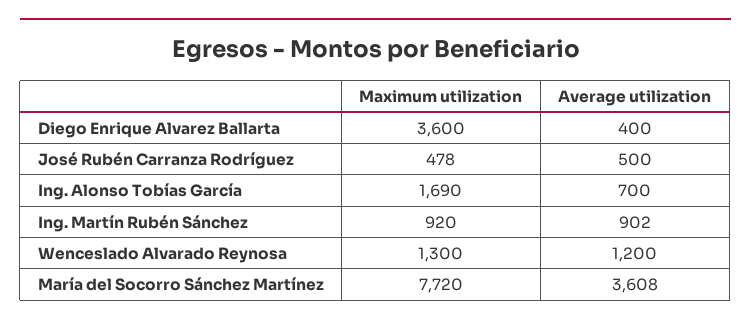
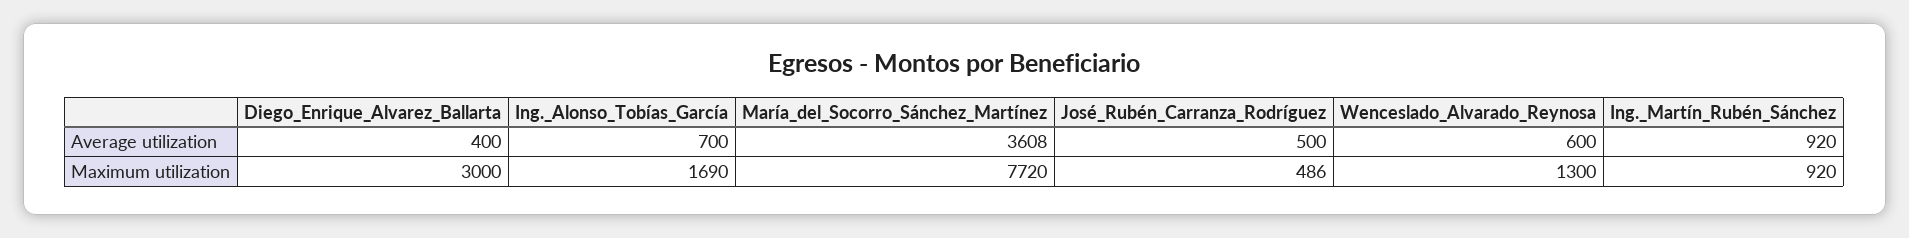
  {
    "Maximum utilization": {
-     "Diego Enrique Alvarez Ballarta": 3600,
+     "Diego Enrique Alvarez Ballarta": 3000,
-     "José Rubén Carranza Rodríguez": 478,
+     "José Rubén Carranza Rodríguez": 486,
      "Ing. Alonso Tobías García": 1690,
      "Ing. Martín Rubén Sánchez": 920,
      "Wenceslado Alvarado Reynosa": 1300,
      "María del Socorro Sánchez Martínez": 7720
    },
    "Average utilization": {
      "Diego Enrique Alvarez Ballarta": 400,
      "José Rubén Carranza Rodríguez": 500,
      "Ing. Alonso Tobías García": 700,
-     "Ing. Martín Rubén Sánchez": 902,
+     "Ing. Martín Rubén Sánchez": 920,
-     "Wenceslado Alvarado Reynosa": 1200,
+     "Wenceslado Alvarado Reynosa": 600,
      "María del Socorro Sánchez Martínez": 3608
    }
  }

